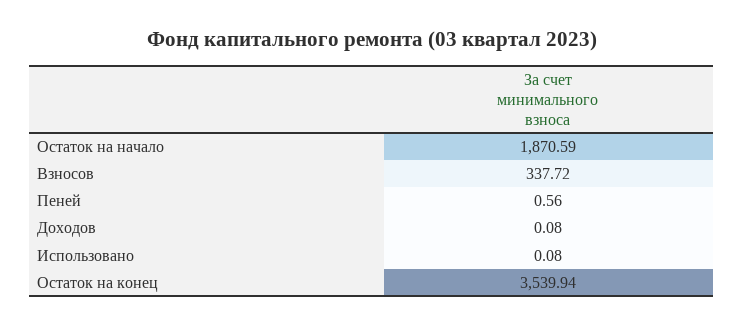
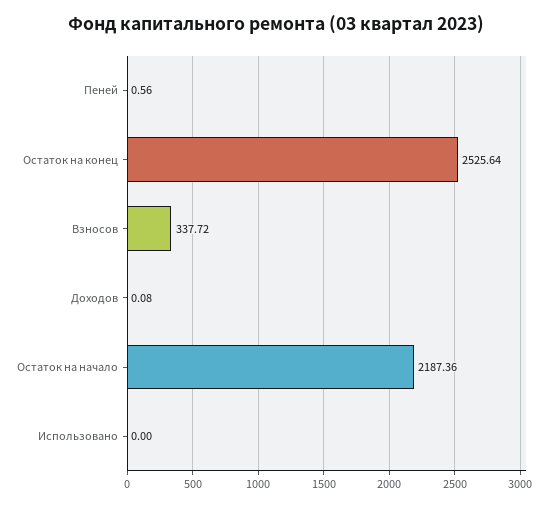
  {
-   "Остаток на начало": 1870.59,
+   "Остаток на начало": 2187.36,
    "Взносов": 337.72,
    "Пеней": 0.56,
    "Доходов": 0.08,
-   "Использовано": 0.08,
+   "Использовано": 0,
-   "Остаток на конец": 3539.94
+   "Остаток на конец": 2525.64
  }

